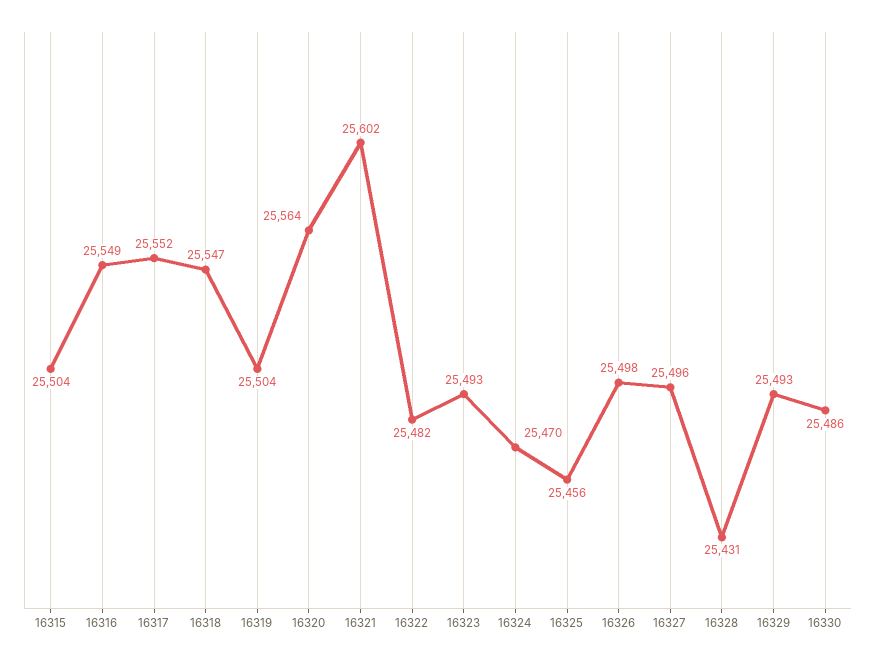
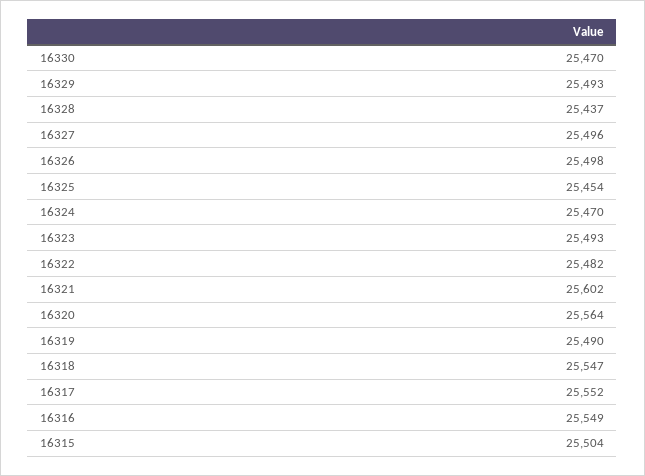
  {
    "16315": 25504,
    "16316": 25549,
    "16317": 25552,
    "16318": 25547,
-   "16319": 25504,
+   "16319": 25490,
    "16320": 25564,
    "16321": 25602,
    "16322": 25482,
    "16323": 25493,
    "16324": 25470,
-   "16325": 25456,
+   "16325": 25454,
    "16326": 25498,
    "16327": 25496,
-   "16328": 25431,
+   "16328": 25437,
    "16329": 25493,
-   "16330": 25486
+   "16330": 25470
  }

